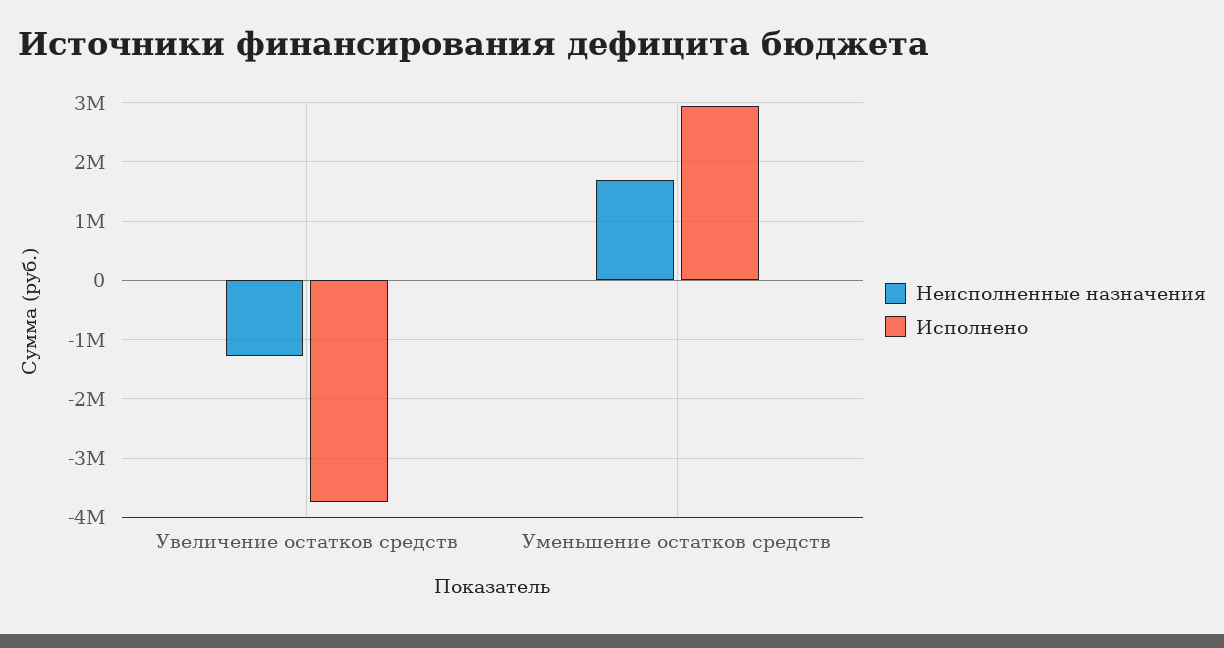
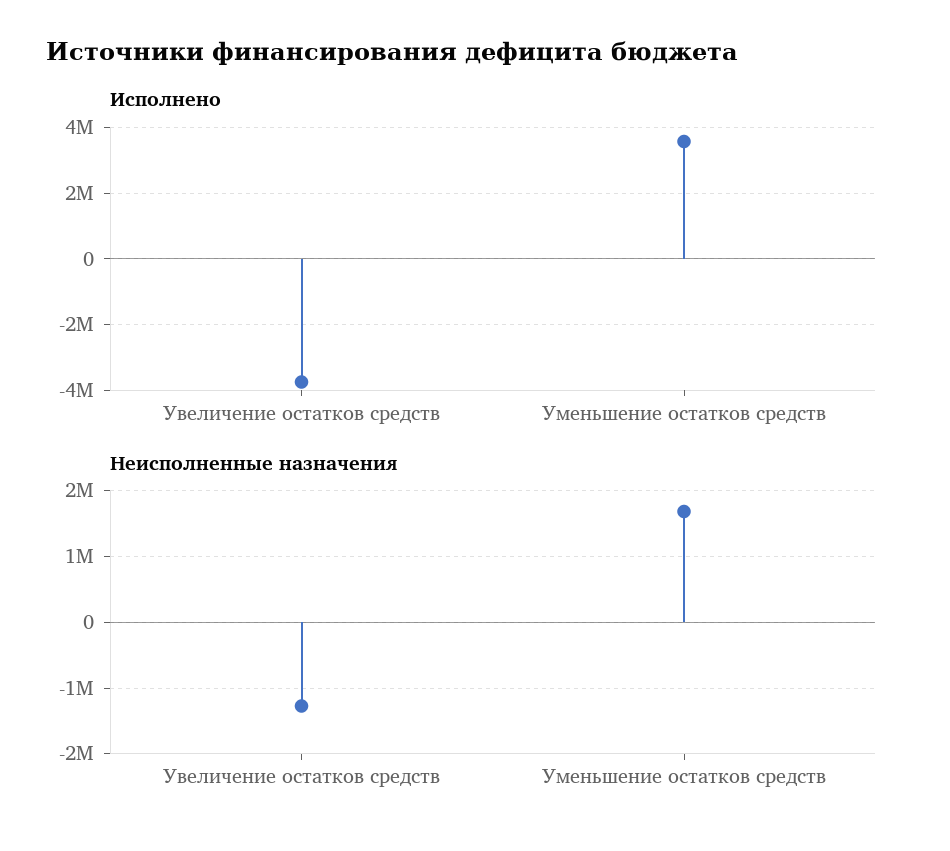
  {
    "Неисполненные назначения": {
      "Увеличение остатков средств": -1300000,
      "Уменьшение остатков средств": 1700000
    },
    "Исполнено": {
      "Увеличение остатков средств": -3800000,
-     "Уменьшение остатков средств": 3000000
+     "Уменьшение остатков средств": 3600000
    }
  }

